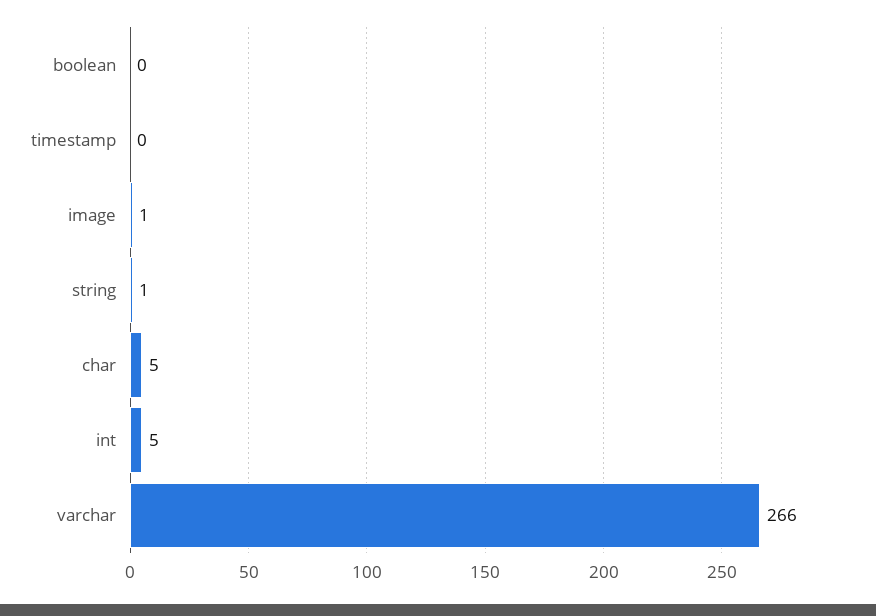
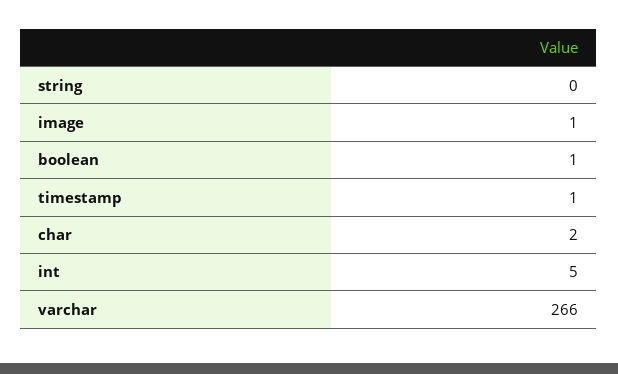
  {
-   "boolean": 0,
+   "boolean": 1,
-   "timestamp": 0,
+   "timestamp": 1,
    "image": 1,
-   "string": 1,
+   "string": 0,
-   "char": 5,
+   "char": 2,
    "int": 5,
    "varchar": 266
  }

